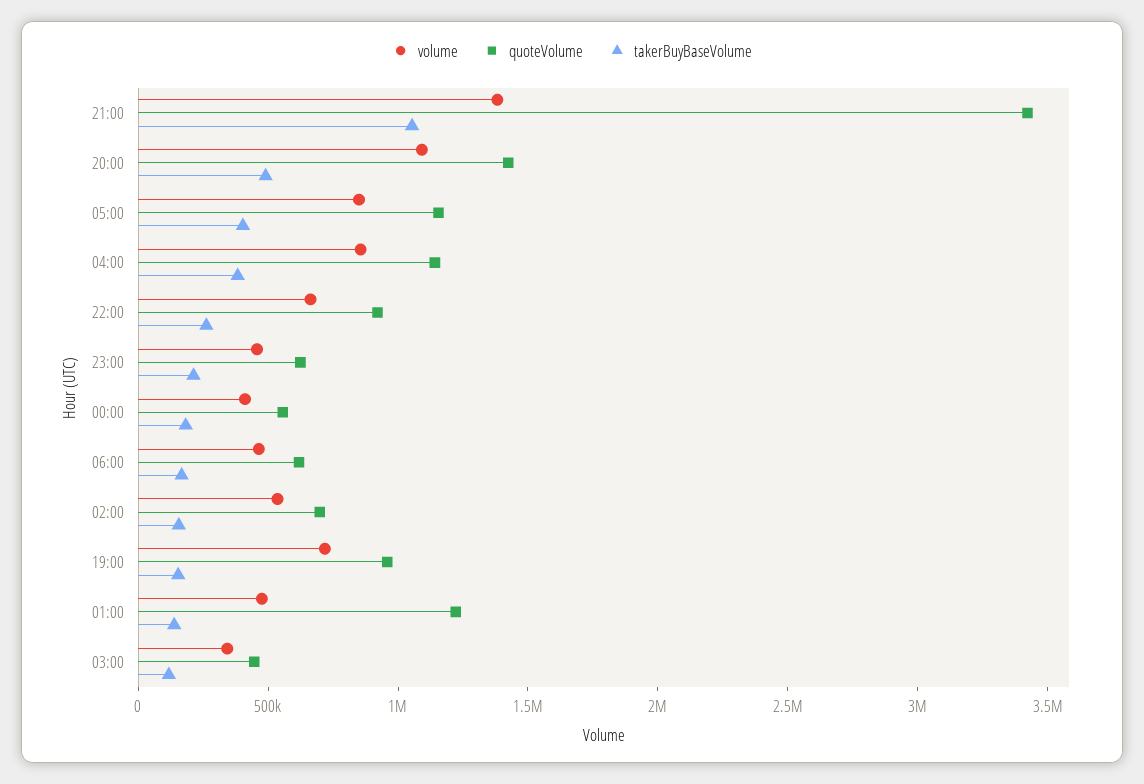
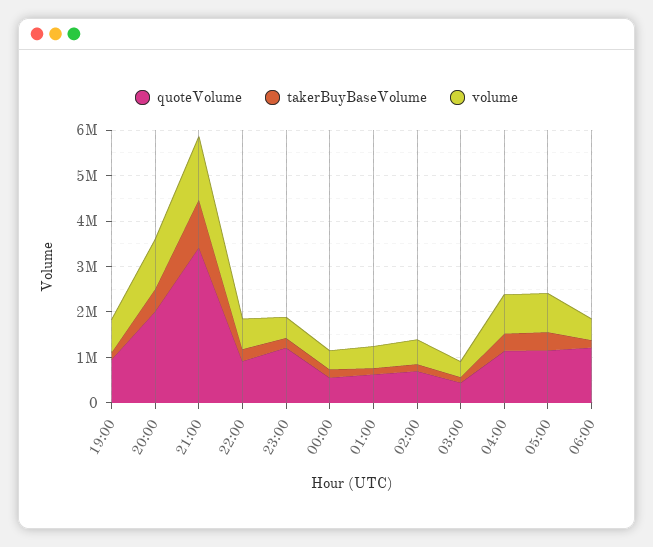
  {
    "volume": {
      "21:00": 1400000,
      "20:00": 1100000,
      "05:00": 800000,
      "04:00": 900000,
      "22:00": 700000,
      "23:00": 500000,
      "00:00": 400000,
      "06:00": 500000,
      "02:00": 500000,
      "19:00": 700000,
      "01:00": 500000,
      "03:00": 300000
    },
    "quoteVolume": {
      "21:00": 3400000,
-     "20:00": 1400000,
+     "20:00": 2000000,
      "05:00": 1200000,
      "04:00": 1100000,
      "22:00": 900000,
-     "23:00": 600000,
+     "23:00": 1200000,
      "00:00": 600000,
-     "06:00": 600000,
+     "06:00": 1200000,
      "02:00": 700000,
      "19:00": 1000000,
-     "01:00": 1200000,
+     "01:00": 600000,
      "03:00": 400000
    },
    "takerBuyBaseVolume": {
      "21:00": 1100000,
      "20:00": 500000,
      "05:00": 400000,
      "04:00": 400000,
      "22:00": 300000,
      "23:00": 200000,
      "00:00": 200000,
      "06:00": 200000,
      "02:00": 200000,
      "19:00": 200000,
      "01:00": 100000,
      "03:00": 100000
    }
  }

